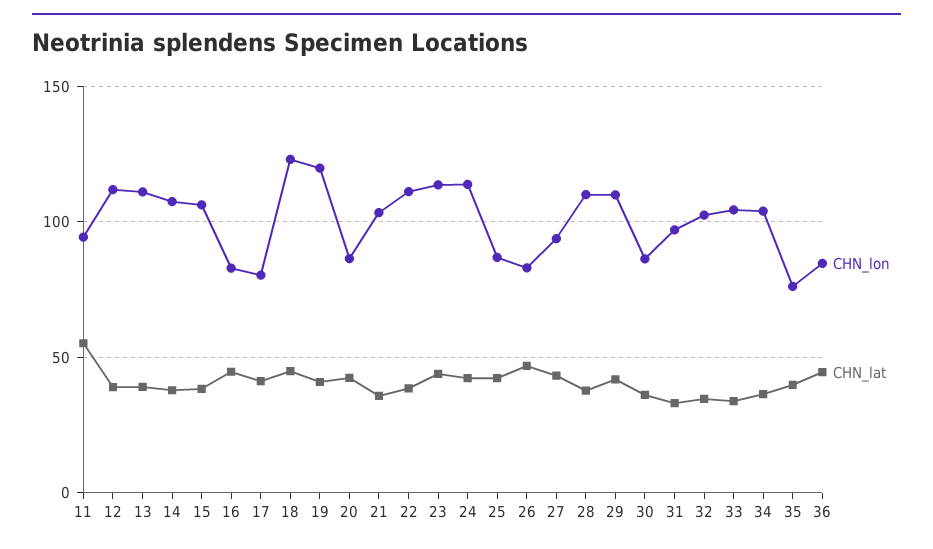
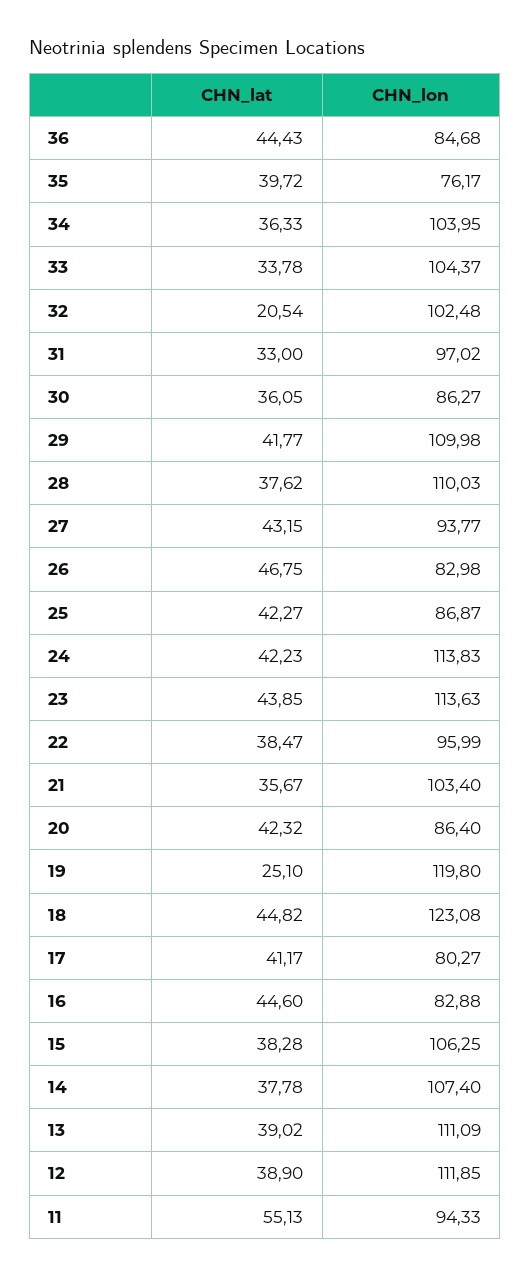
  {
    "CHN_lon": {
      "11": 94.33,
      "12": 111.85,
      "13": 111.09,
      "14": 107.4,
      "15": 106.25,
      "16": 82.88,
      "17": 80.27,
      "18": 123.08,
      "19": 119.8,
      "20": 86.4,
      "21": 103.4,
-     "22": 110,
+     "22": 95.99,
      "23": 113.63,
      "24": 113.83,
      "25": 86.87,
      "26": 82.98,
      "27": 93.77,
      "28": 110.03,
      "29": 109.98,
      "30": 86.27,
      "31": 97.02,
      "32": 102.48,
      "33": 104.37,
      "34": 103.95,
      "35": 76.17,
      "36": 84.68
    },
    "CHN_lat": {
      "11": 55.13,
      "12": 38.9,
      "13": 39.02,
      "14": 37.78,
      "15": 38.28,
      "16": 44.6,
      "17": 41.17,
      "18": 44.82,
-     "19": 40,
+     "19": 25.1,
      "20": 42.32,
      "21": 35.67,
      "22": 38.47,
      "23": 43.85,
      "24": 42.23,
      "25": 42.27,
      "26": 46.75,
      "27": 43.15,
      "28": 37.62,
      "29": 41.77,
      "30": 36.05,
      "31": 33,
-     "32": 35,
+     "32": 20.54,
      "33": 33.78,
      "34": 36.33,
      "35": 39.72,
      "36": 44.43
    }
  }

